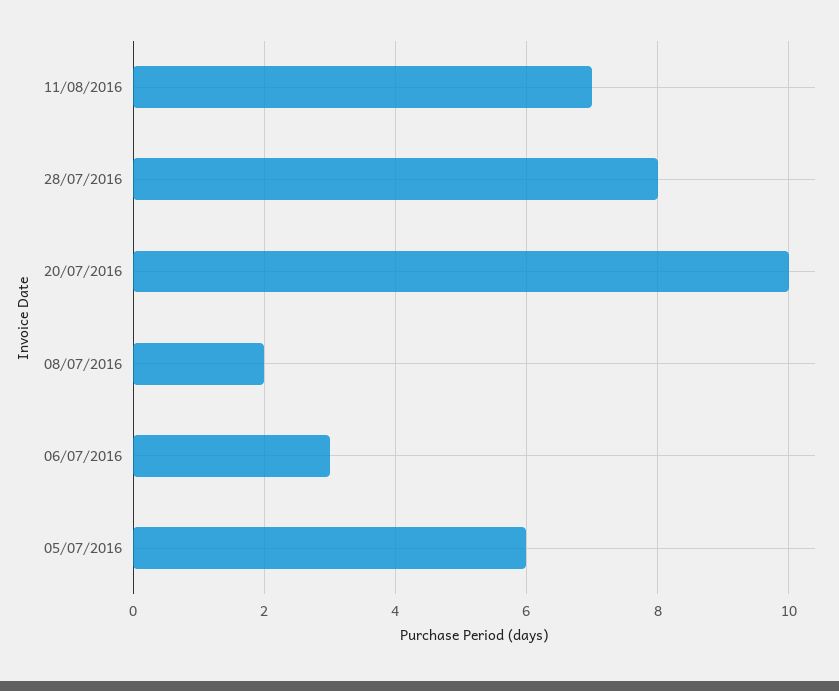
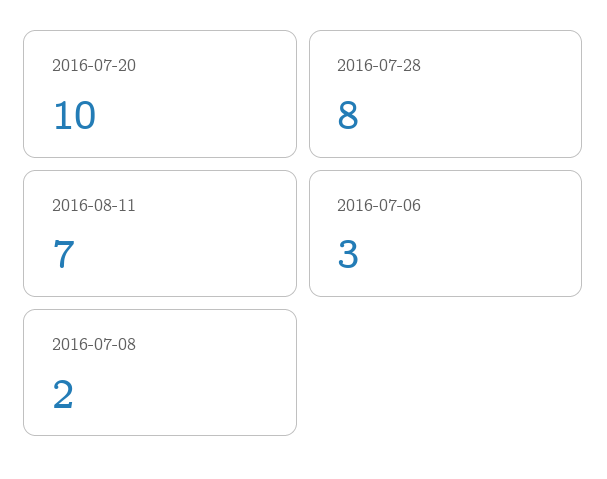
  {
    "11/08/2016": 7,
    "28/07/2016": 8,
    "20/07/2016": 10,
    "08/07/2016": 2,
-   "06/07/2016": 3,
+   "06/07/2016": 3
-   "05/07/2016": 6
  }

